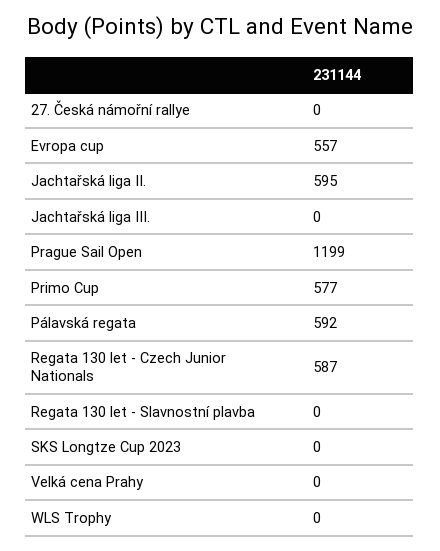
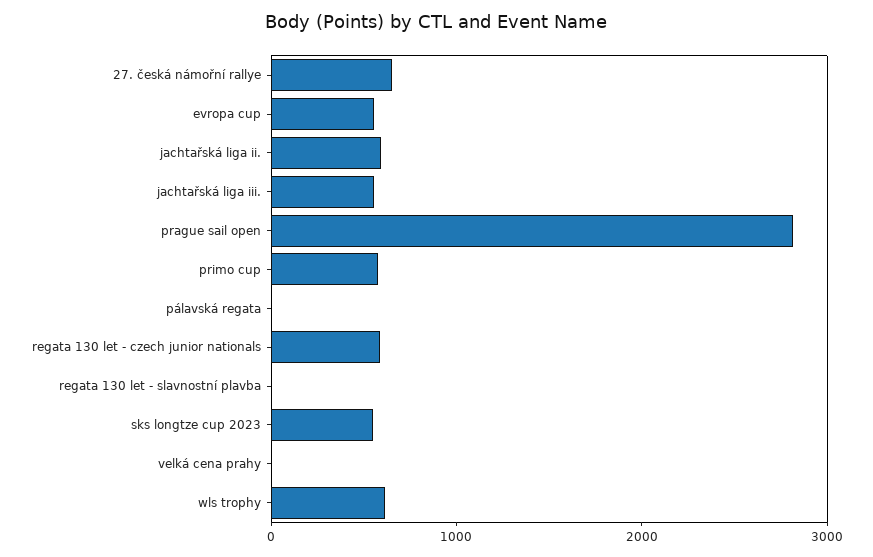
  {
-   "27. Česká námořní rallye": 0,
+   "27. Česká námořní rallye": 600,
    "Evropa cup": 557,
    "Jachtařská liga II.": 595,
-   "Jachtařská liga III.": 0,
+   "Jachtařská liga III.": 600,
-   "Prague Sail Open": 1199,
+   "Prague Sail Open": 2800,
    "Primo Cup": 577,
-   "Pálavská regata": 592,
+   "Pálavská regata": 0,
    "Regata 130 let - Czech Junior Nationals": 587,
    "Regata 130 let - Slavnostní plavba": 0,
-   "SKS Longtze Cup 2023": 0,
+   "SKS Longtze Cup 2023": 600,
    "Velká cena Prahy": 0,
-   "WLS Trophy": 0
+   "WLS Trophy": 600
  }

